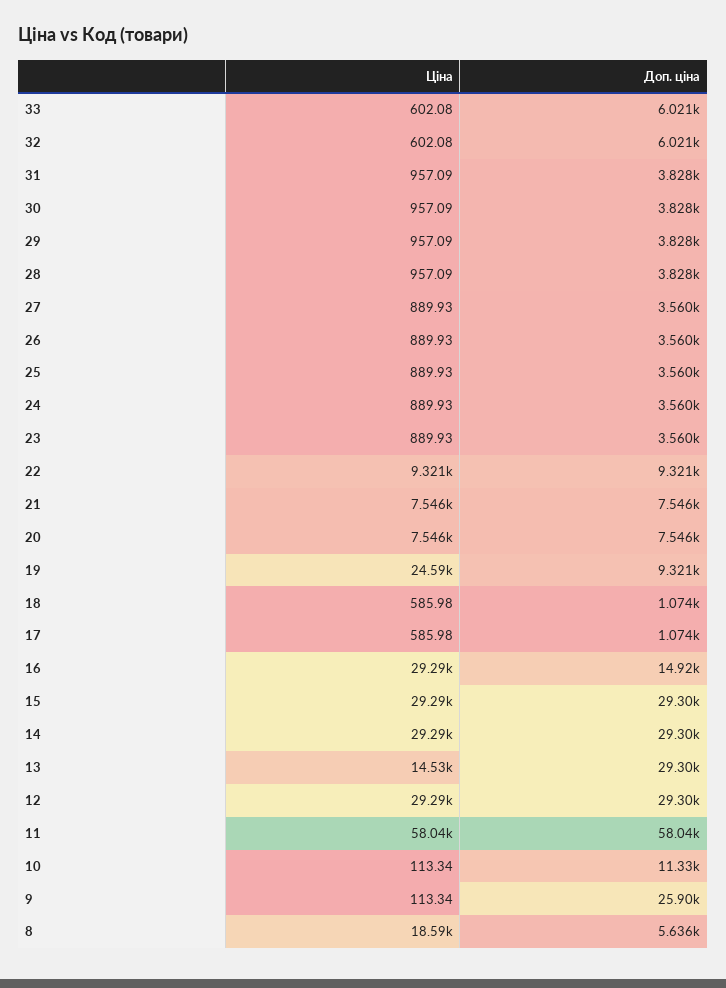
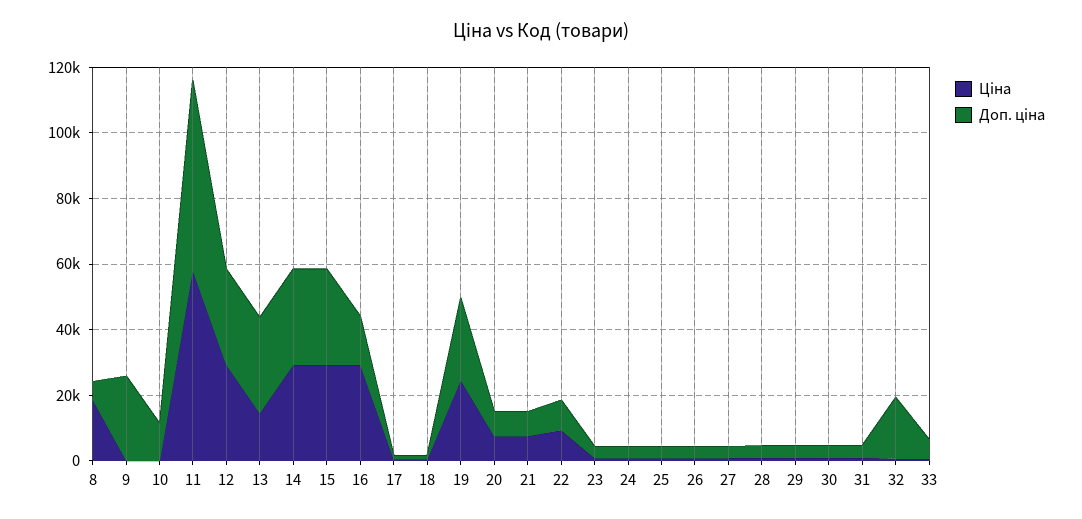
  {
    "Ціна": {
      "33": 602.08,
      "32": 602.08,
      "31": 957.09,
      "30": 957.09,
      "29": 957.09,
      "28": 957.09,
      "27": 889.93,
      "26": 889.93,
      "25": 889.93,
      "24": 889.93,
      "23": 889.93,
      "22": 9321,
      "21": 7546,
      "20": 7546,
      "19": 24590,
      "18": 585.98,
      "17": 585.98,
      "16": 29290,
      "15": 29290,
      "14": 29290,
      "13": 14530,
      "12": 29290,
      "11": 58040,
      "10": 113.34,
      "9": 113.34,
      "8": 18590
    },
    "Доп. ціна": {
      "33": 6021,
-     "32": 6021,
+     "32": 20000,
      "31": 3828,
      "30": 3828,
      "29": 3828,
      "28": 3828,
      "27": 3560,
      "26": 3560,
      "25": 3560,
      "24": 3560,
      "23": 3560,
      "22": 9321,
      "21": 7546,
      "20": 7546,
-     "19": 9321,
+     "19": 25000,
      "18": 1074,
      "17": 1074,
      "16": 14920,
      "15": 29300,
      "14": 29300,
      "13": 29300,
      "12": 29300,
      "11": 58040,
      "10": 11330,
      "9": 25900,
      "8": 5636
    }
  }

